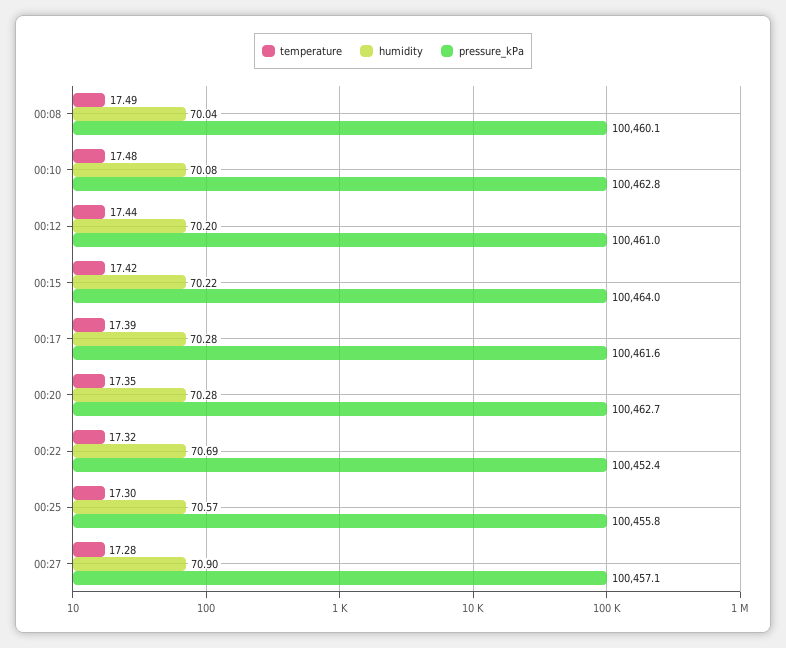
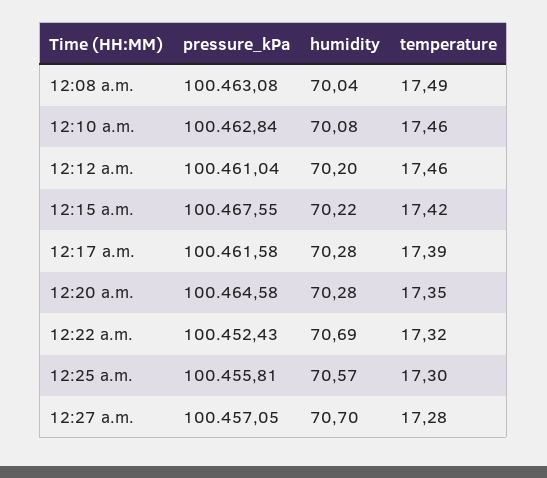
  {
    "temperature": {
      "00:08": 17.49,
-     "00:10": 17.48,
+     "00:10": 17.46,
-     "00:12": 17.44,
+     "00:12": 17.46,
      "00:15": 17.42,
      "00:17": 17.39,
      "00:20": 17.35,
      "00:22": 17.32,
      "00:25": 17.3,
      "00:27": 17.28
    },
    "humidity": {
      "00:08": 70.04,
      "00:10": 70.08,
      "00:12": 70.2,
      "00:15": 70.22,
      "00:17": 70.28,
      "00:20": 70.28,
      "00:22": 70.69,
      "00:25": 70.57,
-     "00:27": 70.9
+     "00:27": 70.7
    },
    "pressure_kPa": {
-     "00:08": 100460.1,
+     "00:08": 100463.08,
      "00:10": 100462.84,
      "00:12": 100461.04,
-     "00:15": 100464,
+     "00:15": 100467.55,
      "00:17": 100461.58,
-     "00:20": 100462.7,
+     "00:20": 100464.58,
      "00:22": 100452.43,
      "00:25": 100455.81,
      "00:27": 100457.05
    }
  }

